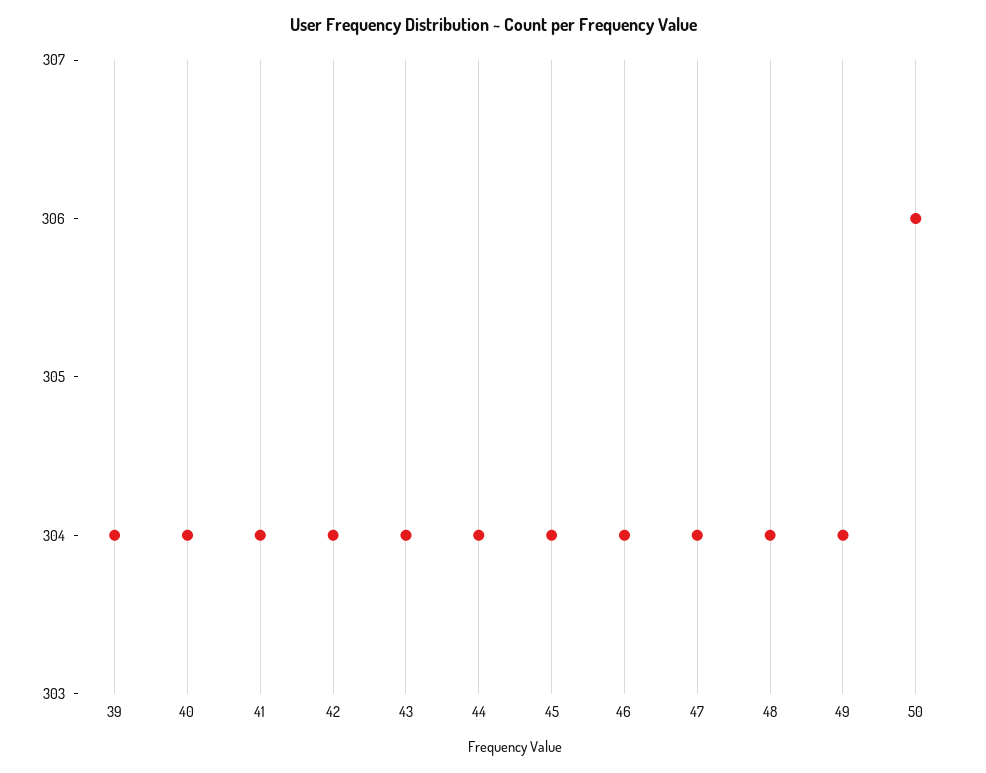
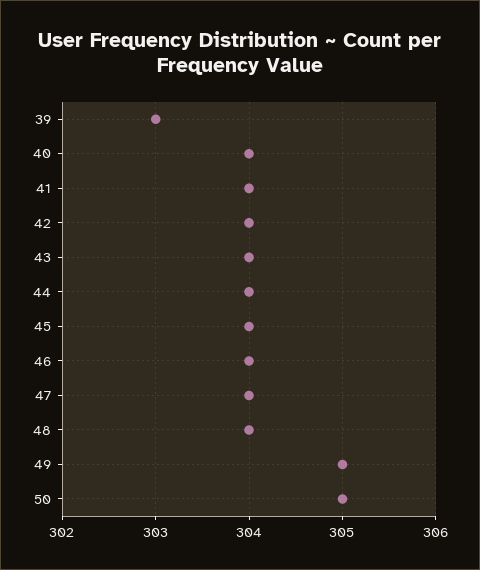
  {
-   "39": 304,
+   "39": 303,
    "40": 304,
    "41": 304,
    "42": 304,
    "43": 304,
    "44": 304,
    "45": 304,
    "46": 304,
    "47": 304,
    "48": 304,
-   "49": 304,
+   "49": 305,
-   "50": 306
+   "50": 305
  }

